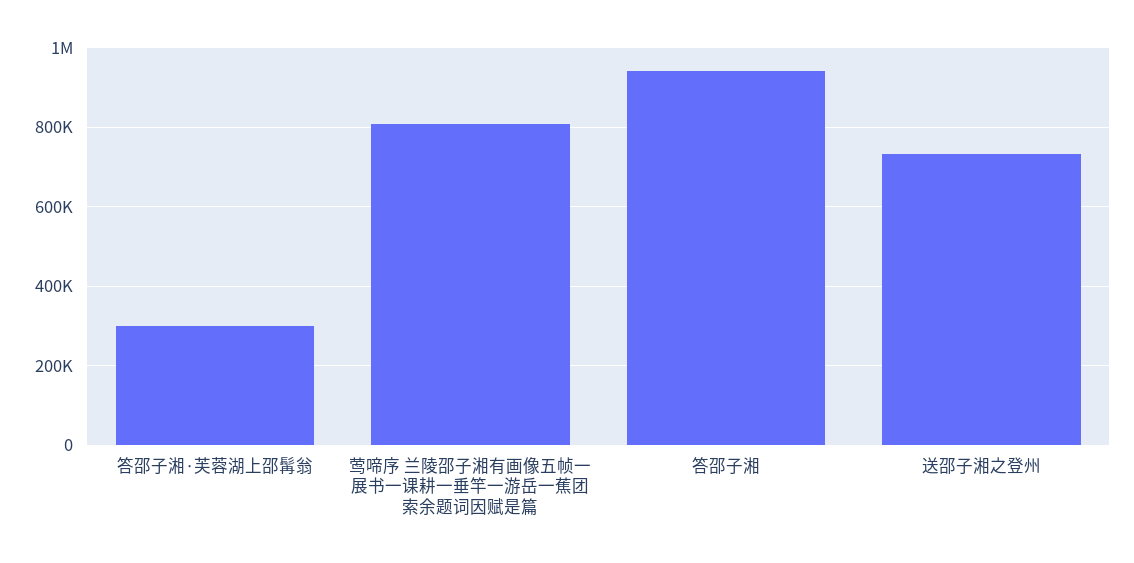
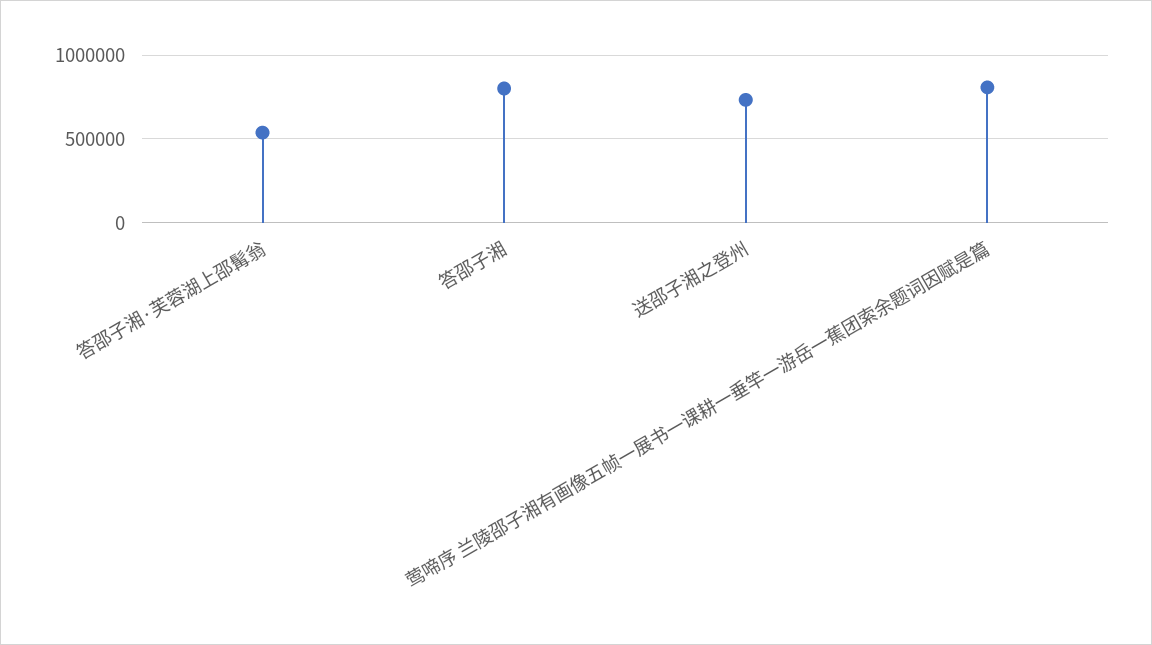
  {
-   "答邵子湘·芙蓉湖上邵髯翁": 300000,
+   "答邵子湘·芙蓉湖上邵髯翁": 550000,
    "莺啼序 兰陵邵子湘有画像五帧一展书一课耕一垂竿一游岳一蕉团索余题词因赋是篇": 800000,
-   "答邵子湘": 940000,
+   "答邵子湘": 800000,
    "送邵子湘之登州": 740000
  }

